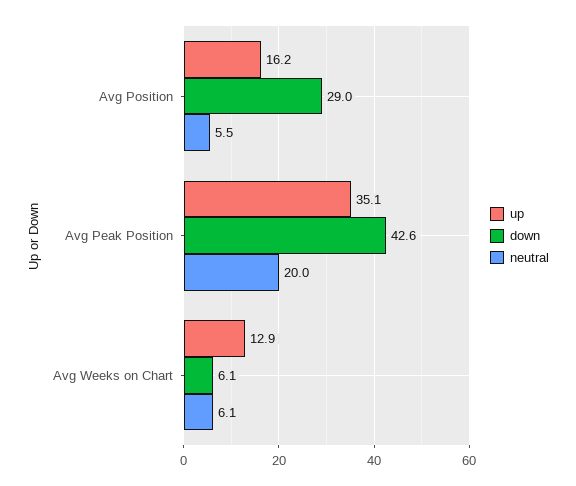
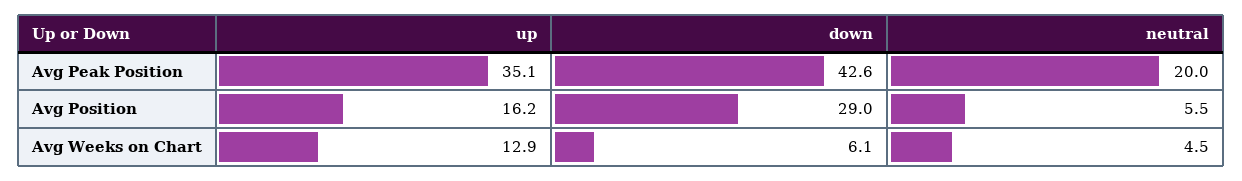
  {
    "up": {
      "Avg Position": 16.2,
      "Avg Peak Position": 35.1,
      "Avg Weeks on Chart": 12.9
    },
    "down": {
      "Avg Position": 29,
      "Avg Peak Position": 42.6,
      "Avg Weeks on Chart": 6.1
    },
    "neutral": {
      "Avg Position": 5.5,
      "Avg Peak Position": 20,
-     "Avg Weeks on Chart": 6.1
+     "Avg Weeks on Chart": 4.5
    }
  }

